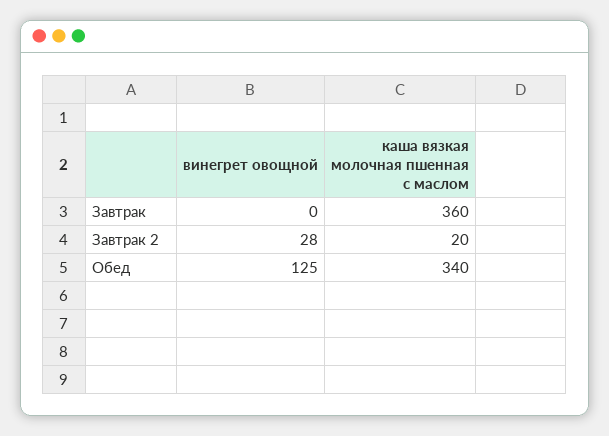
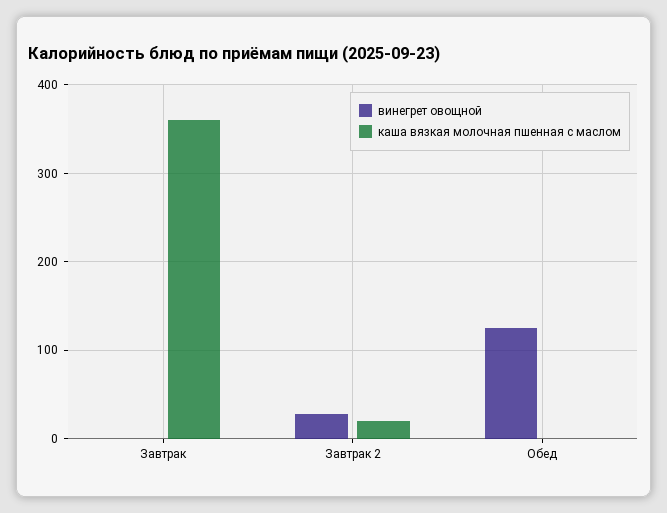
  {
    "винегрет овощной": {
      "Завтрак": 0,
      "Завтрак 2": 28,
      "Обед": 125
    },
    "каша вязкая молочная пшенная с маслом": {
      "Завтрак": 360,
      "Завтрак 2": 20,
-     "Обед": 340
+     "Обед": 0
    }
  }

